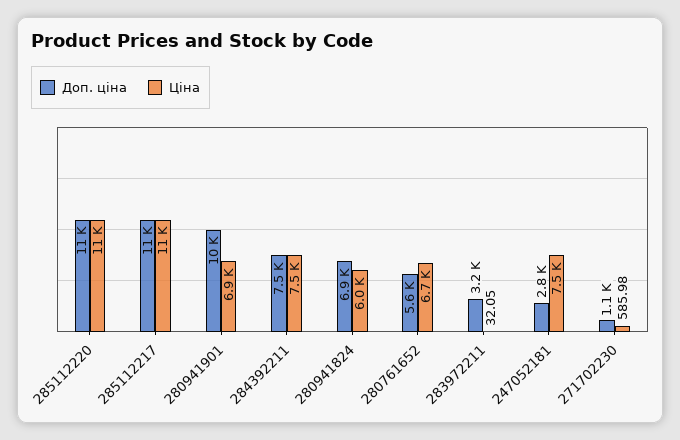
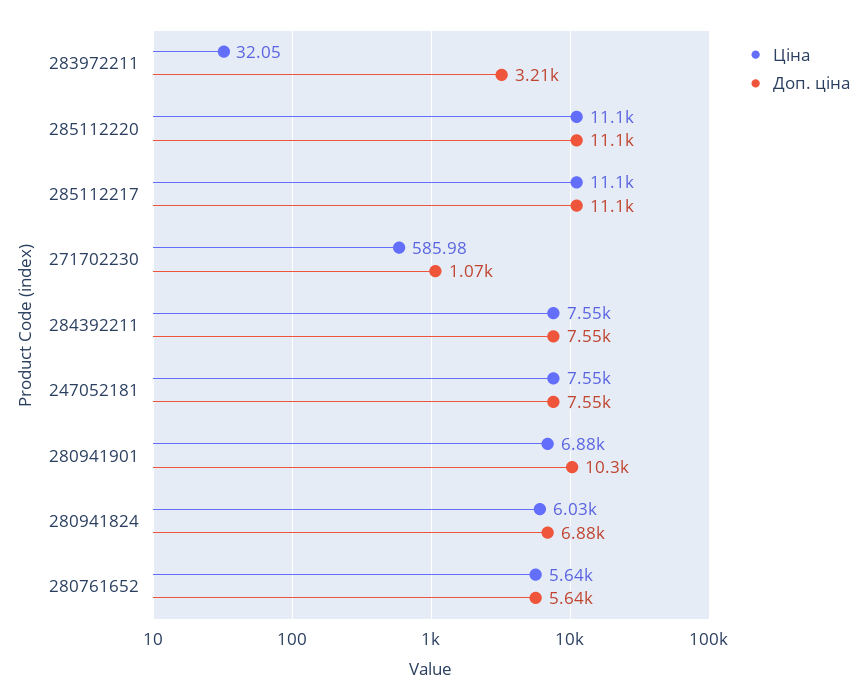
  {
    "Доп. ціна": {
      "285112220": 11100,
      "285112217": 11100,
      "280941901": 10300,
      "284392211": 7550,
      "280941824": 6880,
      "280761652": 5640,
      "283972211": 3210,
-     "247052181": 2800,
+     "247052181": 7550,
      "271702230": 1070
    },
    "Ціна": {
      "285112220": 11100,
      "285112217": 11100,
      "280941901": 6880,
      "284392211": 7550,
      "280941824": 6030,
-     "280761652": 6700,
+     "280761652": 5640,
      "283972211": 32.05,
      "247052181": 7550,
      "271702230": 585.98
    }
  }

